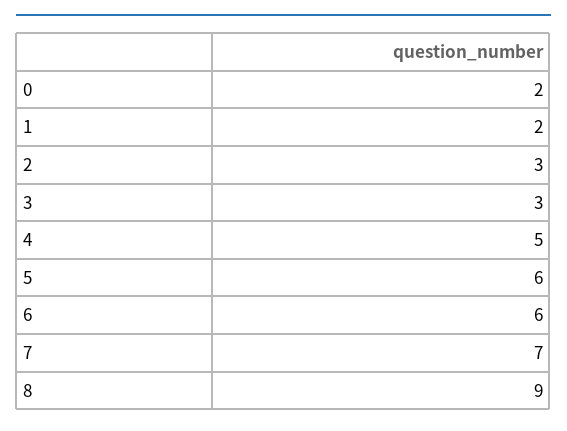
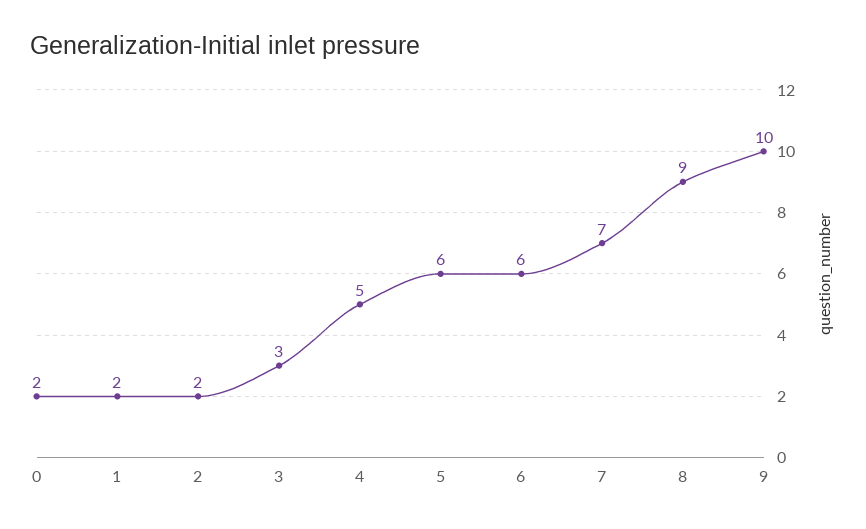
  {
    "0": 2,
    "1": 2,
-   "2": 3,
+   "2": 2,
    "3": 3,
    "4": 5,
    "5": 6,
    "6": 6,
    "7": 7,
-   "8": 9
+   "8": 9,
+   "9": 10
  }

